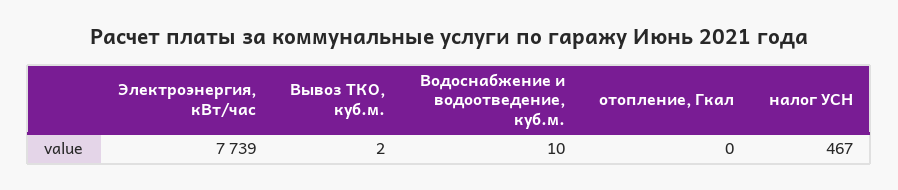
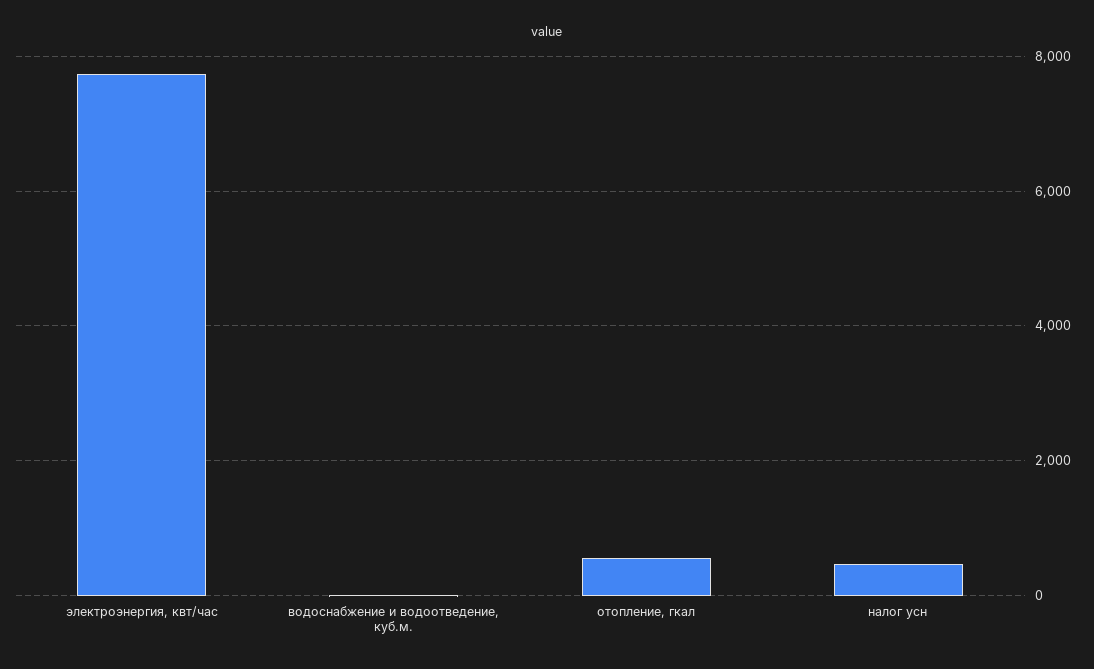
  {
    "Электроэнергия, кВт/час": 7739,
-   "Вывоз ТКО, куб.м.": 2,
    "Водоснабжение и водоотведение, куб.м.": 10,
-   "отопление, Гкал": 0,
+   "отопление, Гкал": 600,
    "налог УСН": 467
  }

